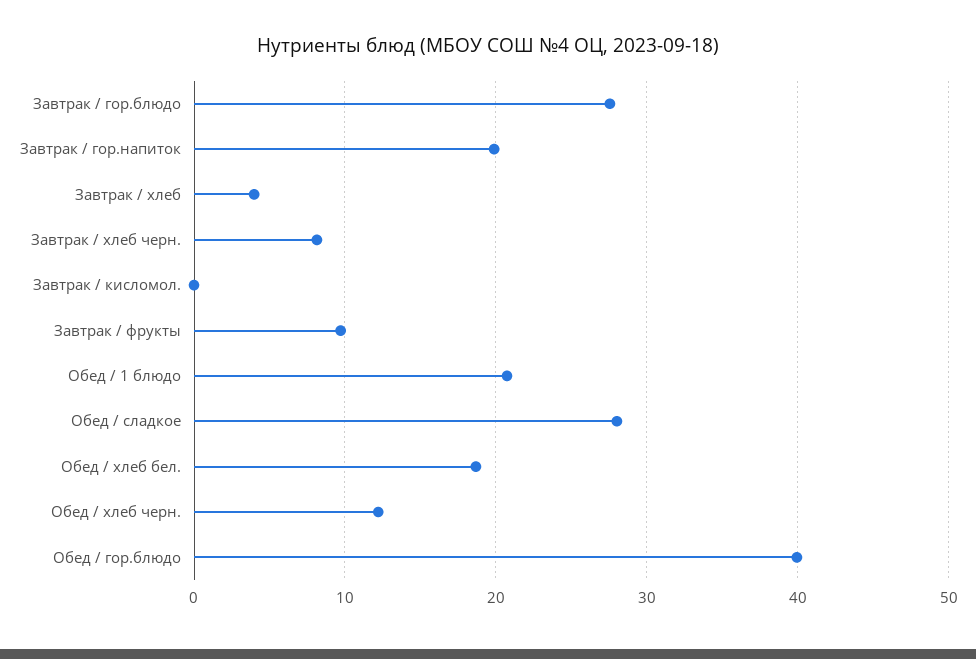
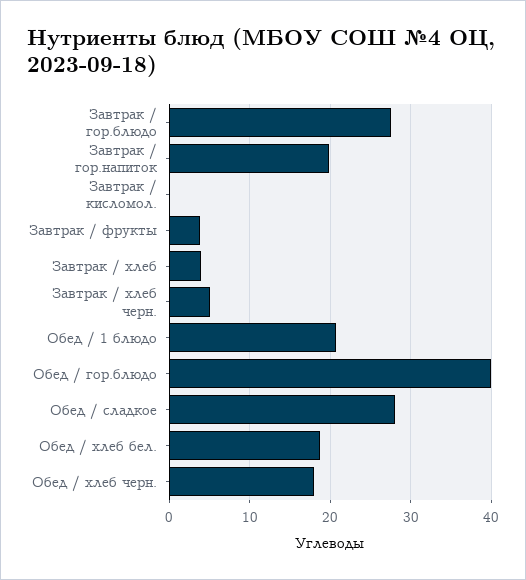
  {
    "Завтрак / гор.блюдо": 28,
    "Завтрак / гор.напиток": 20,
    "Завтрак / хлеб": 4,
-   "Завтрак / хлеб черн.": 8,
+   "Завтрак / хлеб черн.": 5,
    "Завтрак / кисломол.": 0,
-   "Завтрак / фрукты": 10,
+   "Завтрак / фрукты": 4,
    "Обед / 1 блюдо": 21,
    "Обед / сладкое": 28,
    "Обед / хлеб бел.": 19,
-   "Обед / хлеб черн.": 12,
+   "Обед / хлеб черн.": 18,
    "Обед / гор.блюдо": 40
  }

